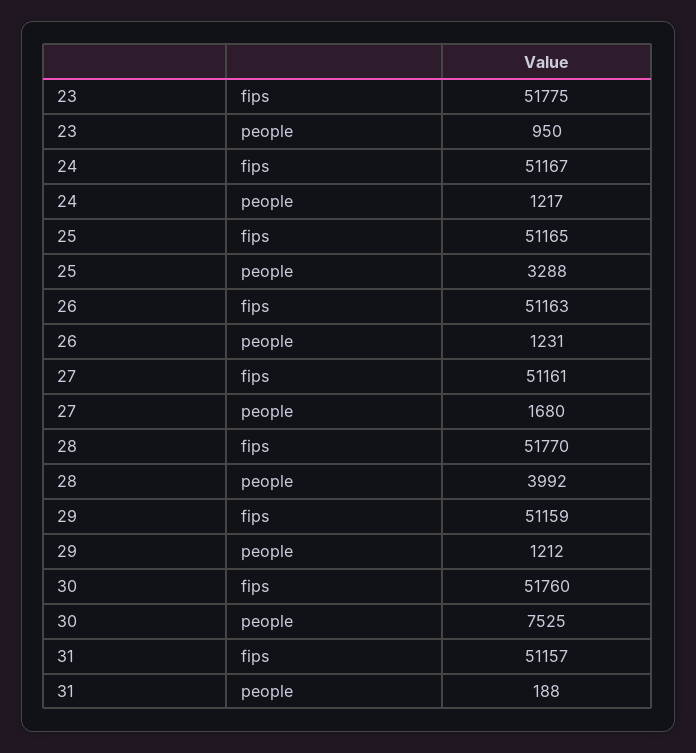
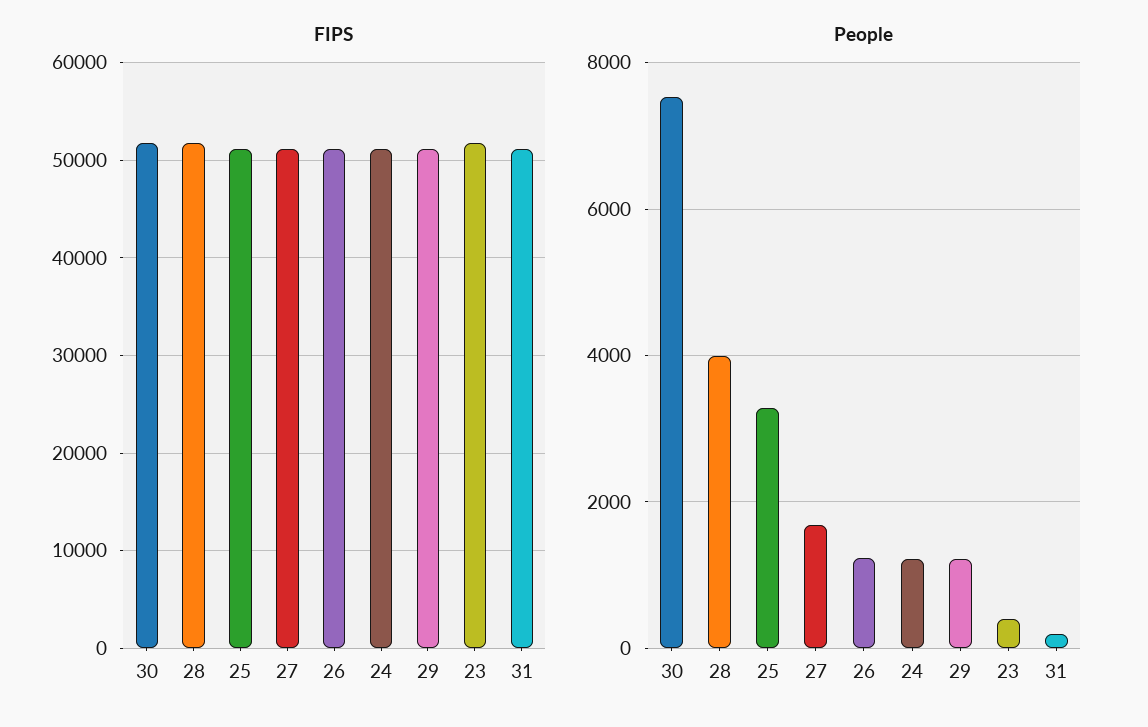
  {
    "fips": {
      "23": 51775,
      "24": 51167,
      "25": 51165,
      "26": 51163,
      "27": 51161,
      "28": 51770,
      "29": 51159,
      "30": 51760,
      "31": 51157
    },
    "people": {
-     "23": 950,
+     "23": 400,
      "24": 1217,
      "25": 3288,
      "26": 1231,
      "27": 1680,
      "28": 3992,
      "29": 1212,
      "30": 7525,
      "31": 188
    }
  }

